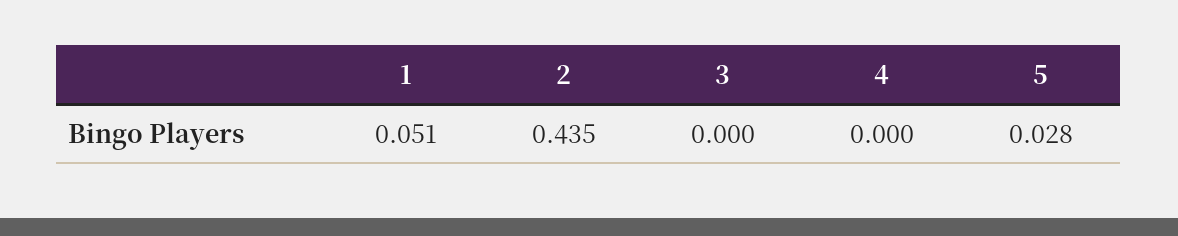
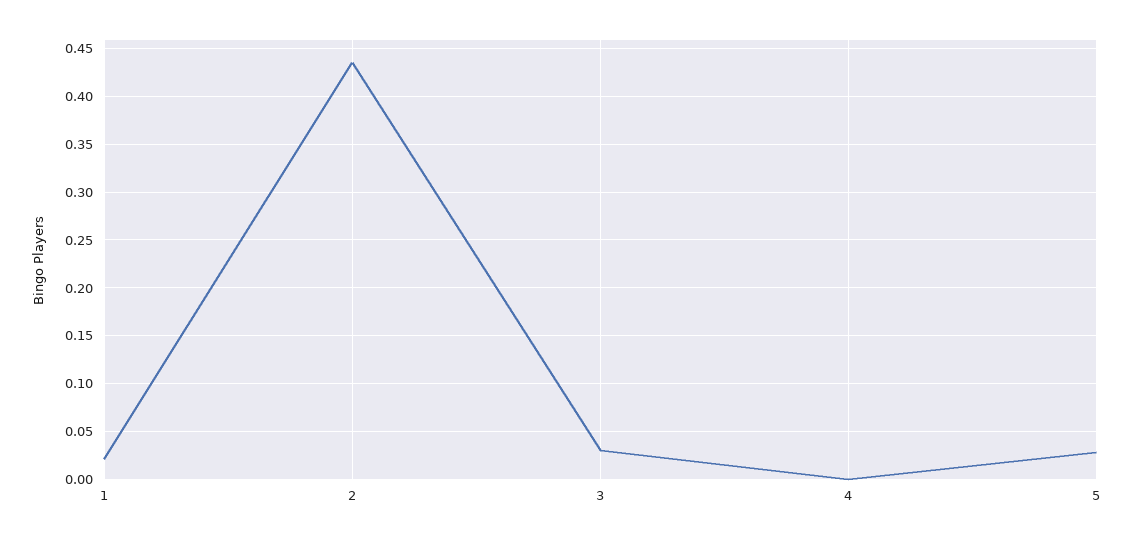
  {
-   "1": 0.051,
+   "1": 0.02,
    "2": 0.435,
-   "3": 0,
+   "3": 0.03,
    "4": 0,
    "5": 0.028
  }

